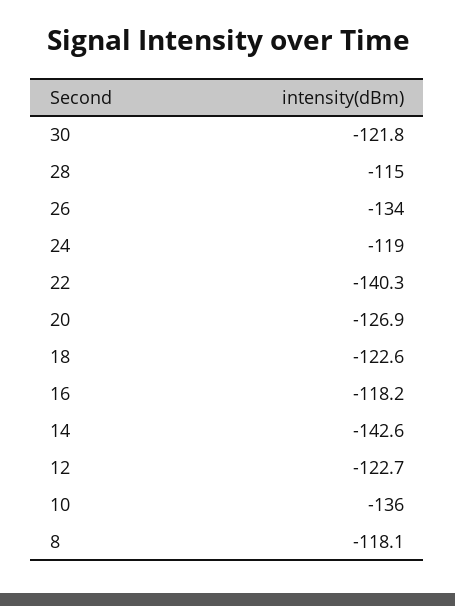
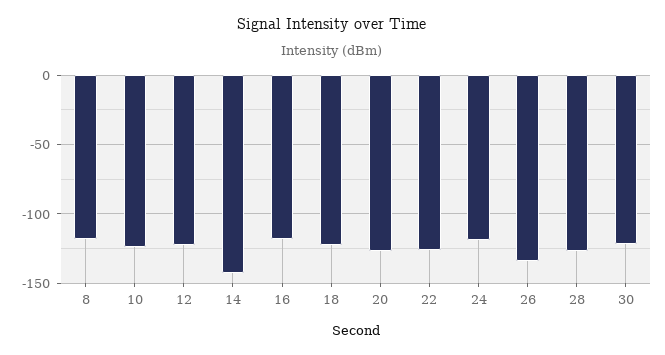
  {
    "30": -121.8,
-   "28": -115,
+   "28": -125,
    "26": -134,
    "24": -119,
-   "22": -140.3,
+   "22": -125,
    "20": -126.9,
    "18": -122.6,
    "16": -118.2,
    "14": -142.6,
    "12": -122.7,
-   "10": -136,
+   "10": -125,
    "8": -118.1
  }

